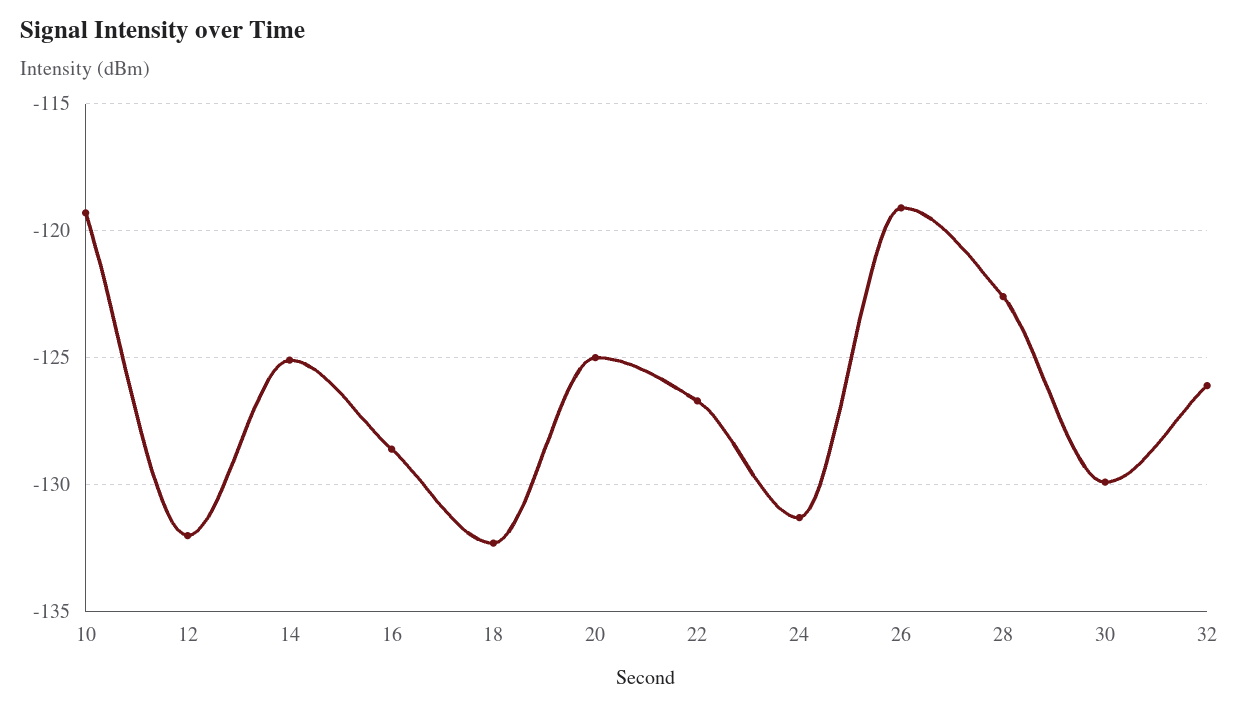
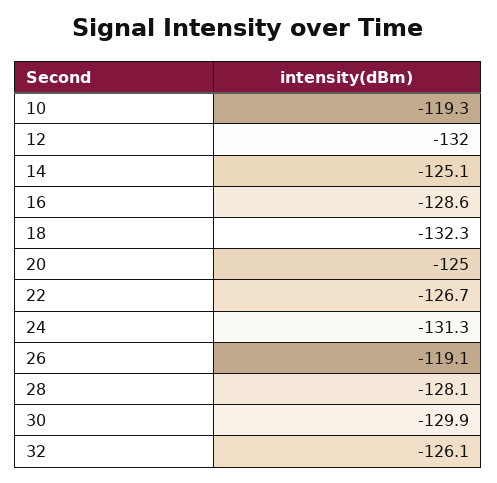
  {
    "10": -119.3,
    "12": -132,
    "14": -125.1,
    "16": -128.6,
    "18": -132.3,
    "20": -125,
    "22": -126.7,
    "24": -131.3,
    "26": -119.1,
-   "28": -122.5,
+   "28": -128.1,
    "30": -129.9,
    "32": -126.1
  }

